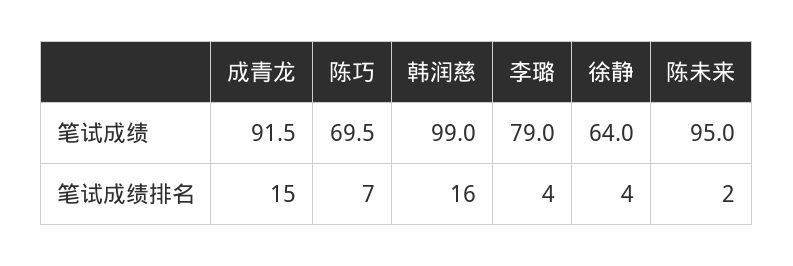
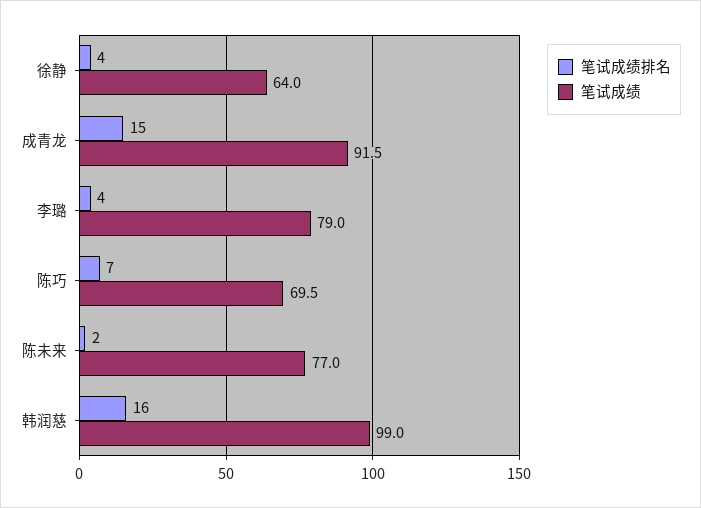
  {
    "笔试成绩": {
      "成青龙": 91.5,
      "陈巧": 69.5,
      "韩润慈": 99,
      "李璐": 79,
      "徐静": 64,
-     "陈未来": 95
+     "陈未来": 77
    },
    "笔试成绩排名": {
      "成青龙": 15,
      "陈巧": 7,
      "韩润慈": 16,
      "李璐": 4,
      "徐静": 4,
      "陈未来": 2
    }
  }

